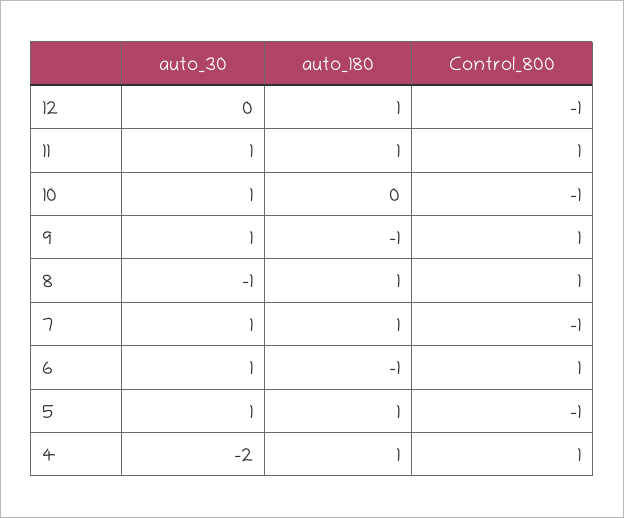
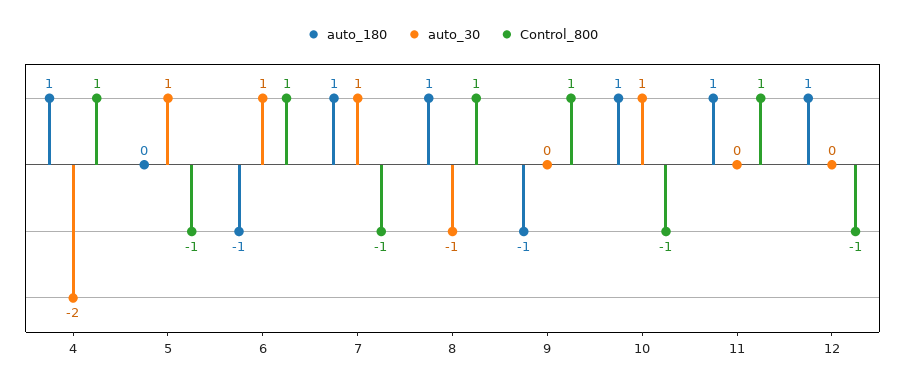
  {
    "auto_30": {
      "12": 0,
-     "11": 1,
+     "11": 0,
      "10": 1,
-     "9": 1,
+     "9": 0,
      "8": -1,
      "7": 1,
      "6": 1,
      "5": 1,
      "4": -2
    },
    "auto_180": {
      "12": 1,
      "11": 1,
-     "10": 0,
+     "10": 1,
      "9": -1,
      "8": 1,
      "7": 1,
      "6": -1,
-     "5": 1,
+     "5": 0,
      "4": 1
    },
    "Control_800": {
      "12": -1,
      "11": 1,
      "10": -1,
      "9": 1,
      "8": 1,
      "7": -1,
      "6": 1,
      "5": -1,
      "4": 1
    }
  }

